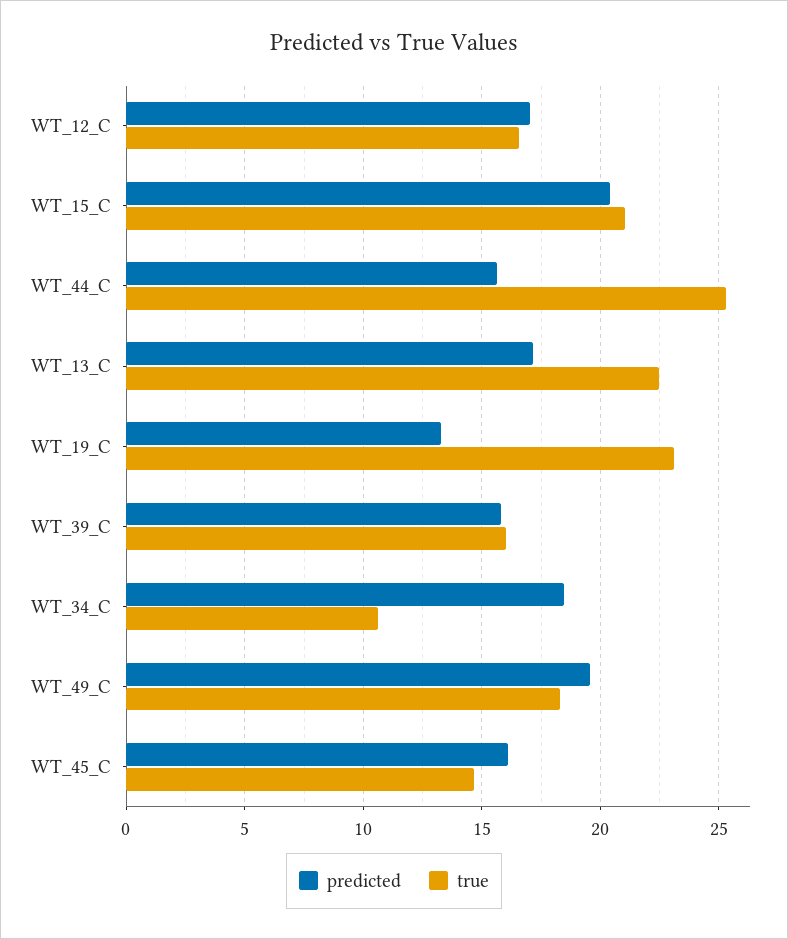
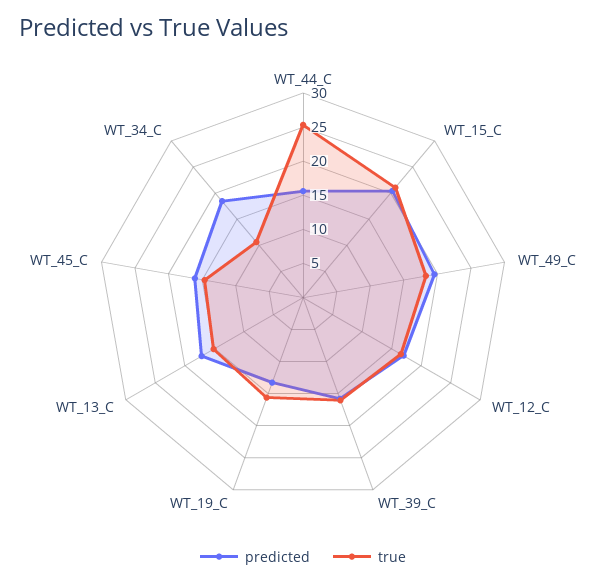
  {
    "predicted": {
      "WT_12_C": 17,
      "WT_15_C": 20.5,
      "WT_44_C": 15.5,
      "WT_13_C": 17,
      "WT_19_C": 13.5,
      "WT_39_C": 16,
      "WT_34_C": 18.5,
      "WT_49_C": 19.5,
      "WT_45_C": 16
    },
    "true": {
      "WT_12_C": 16.5,
      "WT_15_C": 21,
      "WT_44_C": 25.5,
-     "WT_13_C": 22.5,
+     "WT_13_C": 15,
-     "WT_19_C": 23,
+     "WT_19_C": 15,
      "WT_39_C": 16,
      "WT_34_C": 10.5,
      "WT_49_C": 18.5,
      "WT_45_C": 14.5
    }
  }

